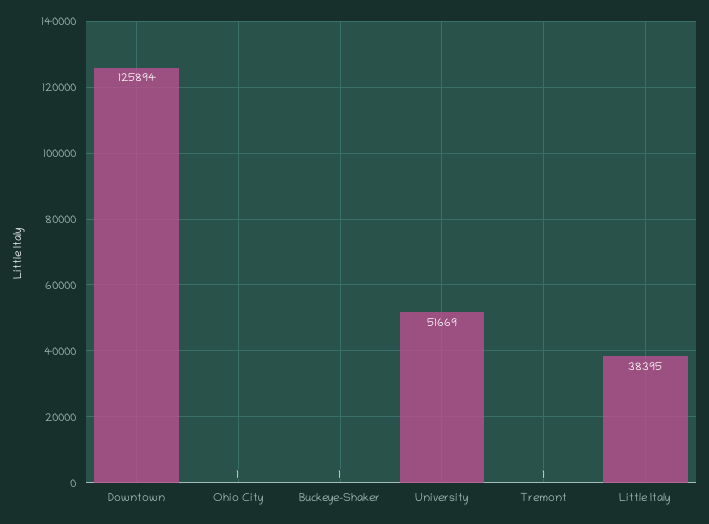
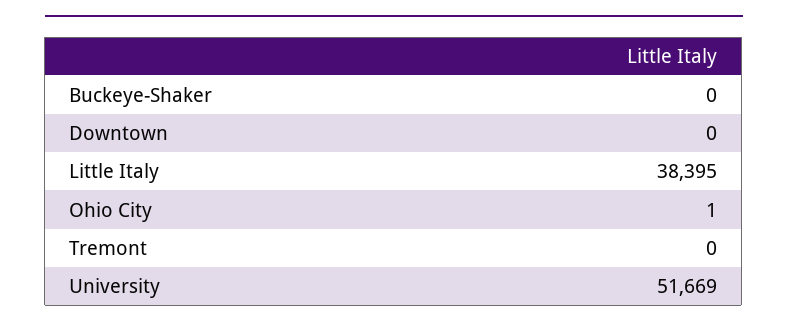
  {
-   "Downtown": 125894,
+   "Downtown": 0,
    "Ohio City": 1,
-   "Buckeye-Shaker": 1,
+   "Buckeye-Shaker": 0,
    "University": 51669,
-   "Tremont": 1,
+   "Tremont": 0,
    "Little Italy": 38395
  }

